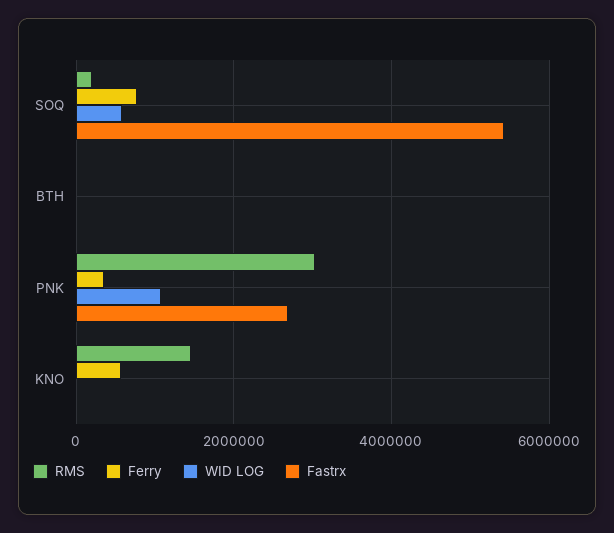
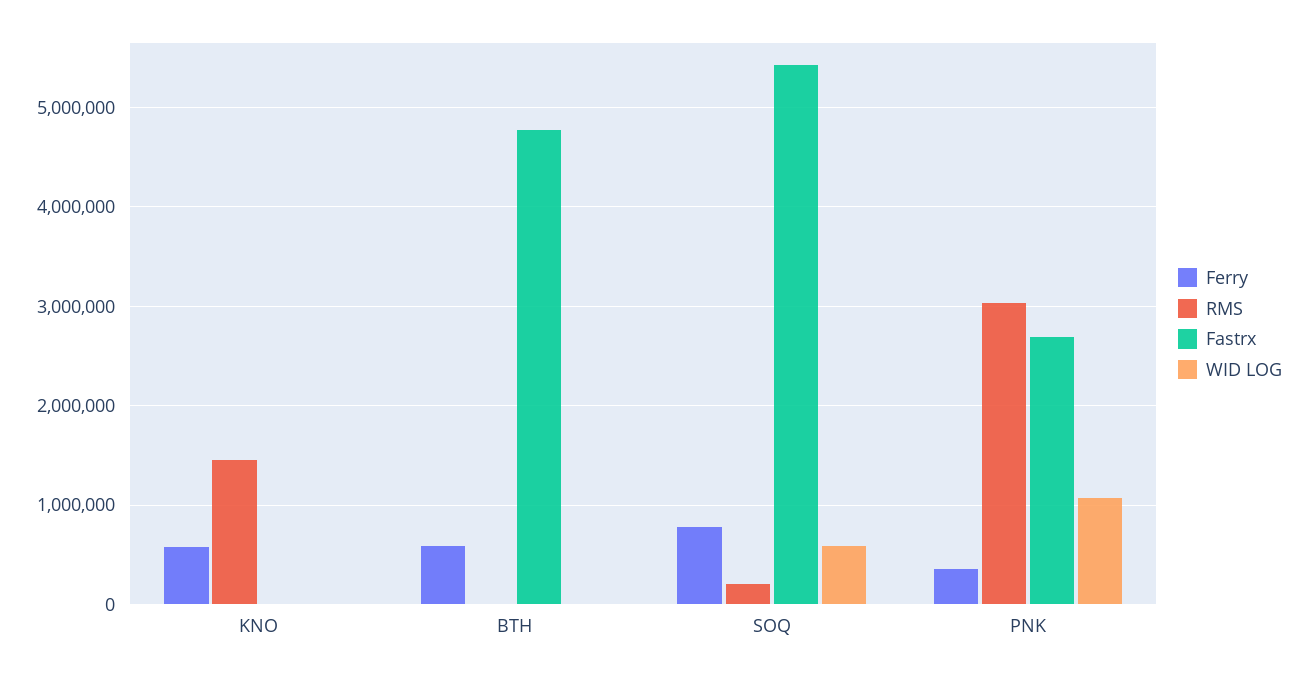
  {
    "RMS": {
      "SOQ": 200000,
      "BTH": 0,
      "PNK": 3000000,
      "KNO": 1500000
    },
    "Ferry": {
      "SOQ": 800000,
-     "BTH": 0,
+     "BTH": 600000,
      "PNK": 400000,
      "KNO": 600000
    },
    "WID LOG": {
      "SOQ": 600000,
      "BTH": 0,
      "PNK": 1100000,
      "KNO": 0
    },
    "Fastrx": {
      "SOQ": 5400000,
-     "BTH": 0,
+     "BTH": 4800000,
      "PNK": 2700000,
      "KNO": 0
    }
  }

